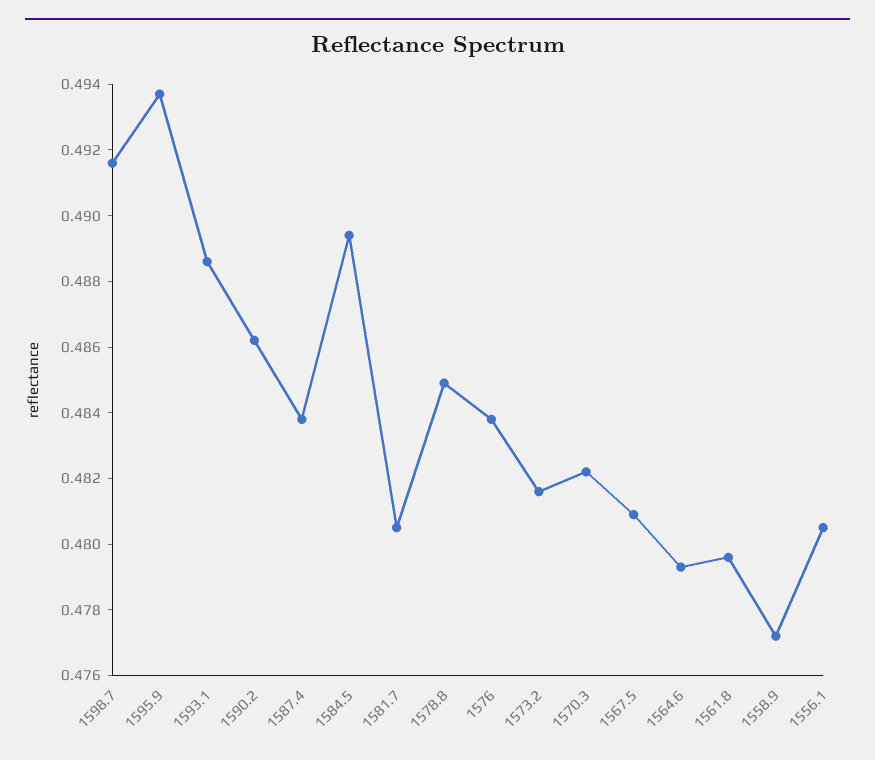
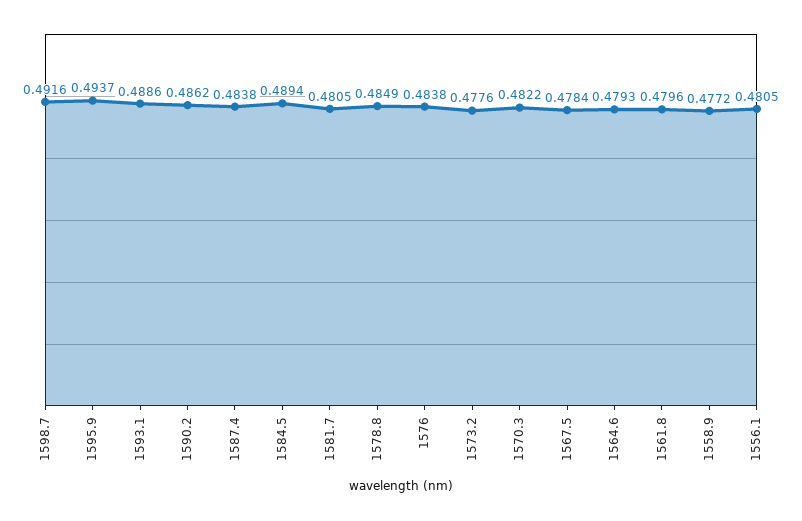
  {
    "1598.7": 0.4916,
    "1595.9": 0.4937,
    "1593.1": 0.4886,
    "1590.2": 0.4862,
    "1587.4": 0.4838,
    "1584.5": 0.4894,
    "1581.7": 0.4805,
    "1578.8": 0.4849,
    "1576": 0.4838,
-   "1573.2": 0.4815,
+   "1573.2": 0.4776,
    "1570.3": 0.4822,
-   "1567.5": 0.481,
+   "1567.5": 0.4784,
    "1564.6": 0.4793,
    "1561.8": 0.4796,
    "1558.9": 0.4772,
    "1556.1": 0.4805
  }

